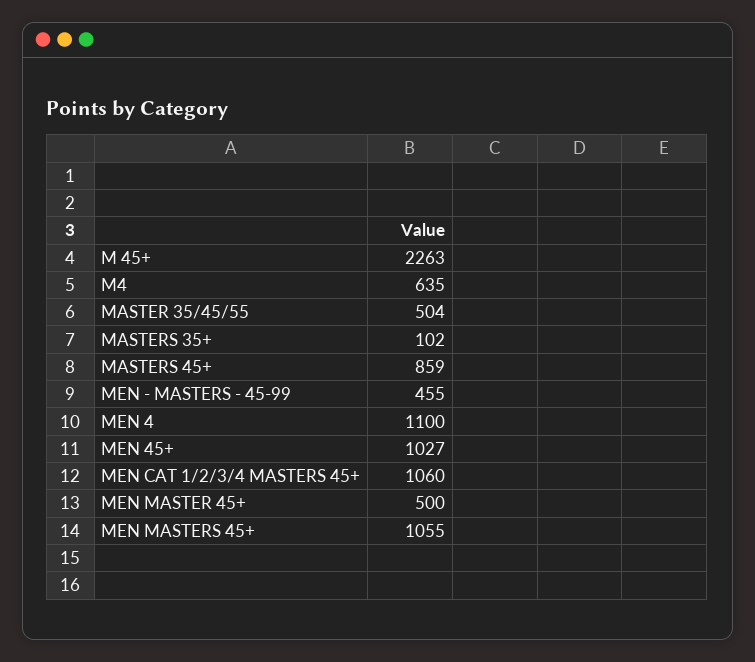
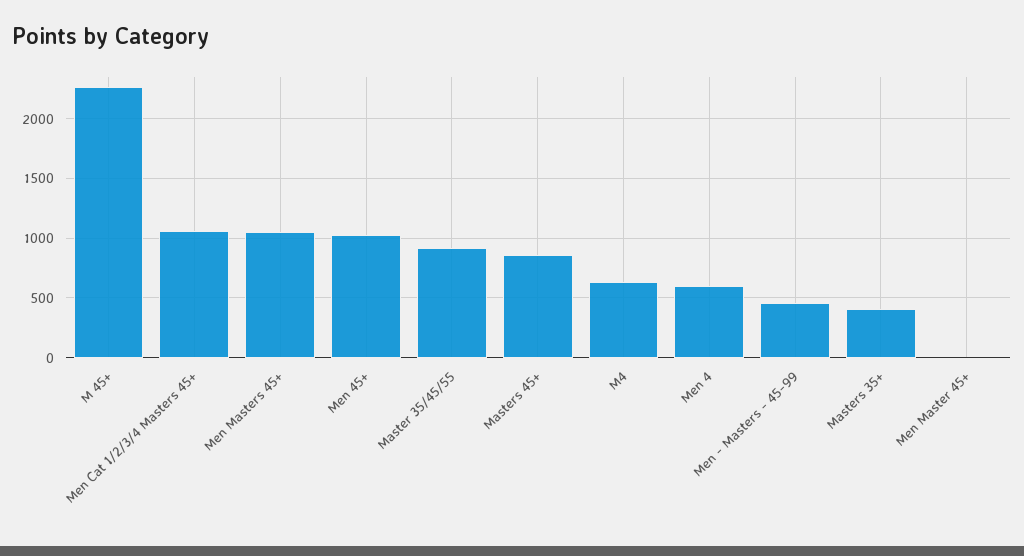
  {
    "M 45+": 2263,
    "M4": 635,
-   "MASTER 35/45/55": 504,
+   "MASTER 35/45/55": 900,
-   "MASTERS 35+": 102,
+   "MASTERS 35+": 400,
    "MASTERS 45+": 859,
    "MEN - MASTERS - 45-99": 455,
-   "MEN 4": 1100,
+   "MEN 4": 600,
    "MEN 45+": 1027,
    "MEN CAT 1/2/3/4 MASTERS 45+": 1060,
-   "MEN MASTER 45+": 500,
+   "MEN MASTER 45+": 0,
    "MEN MASTERS 45+": 1055
  }

